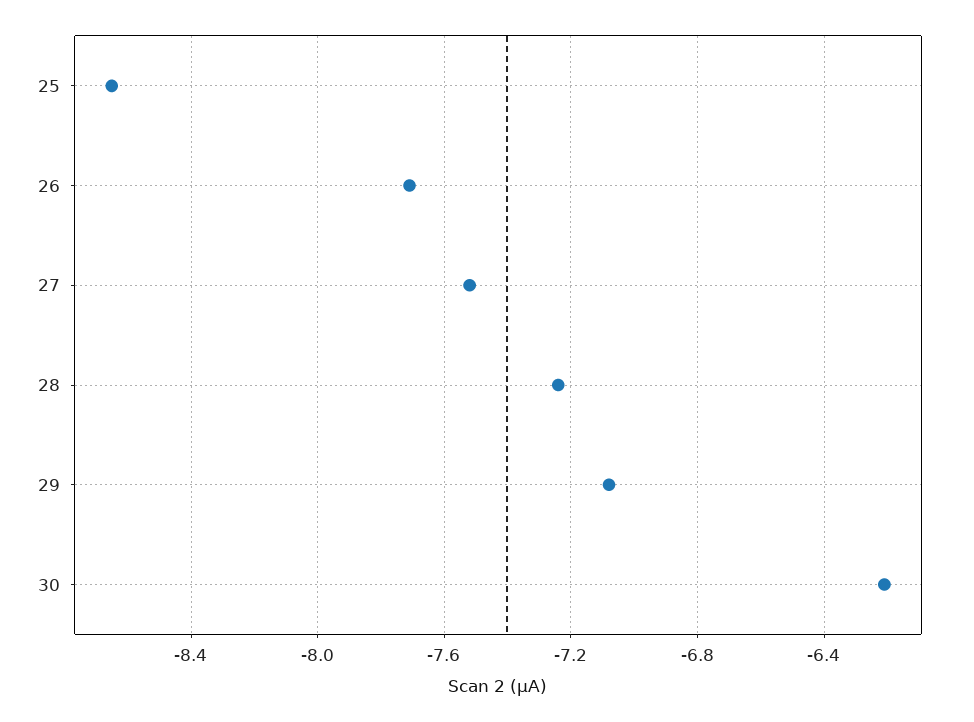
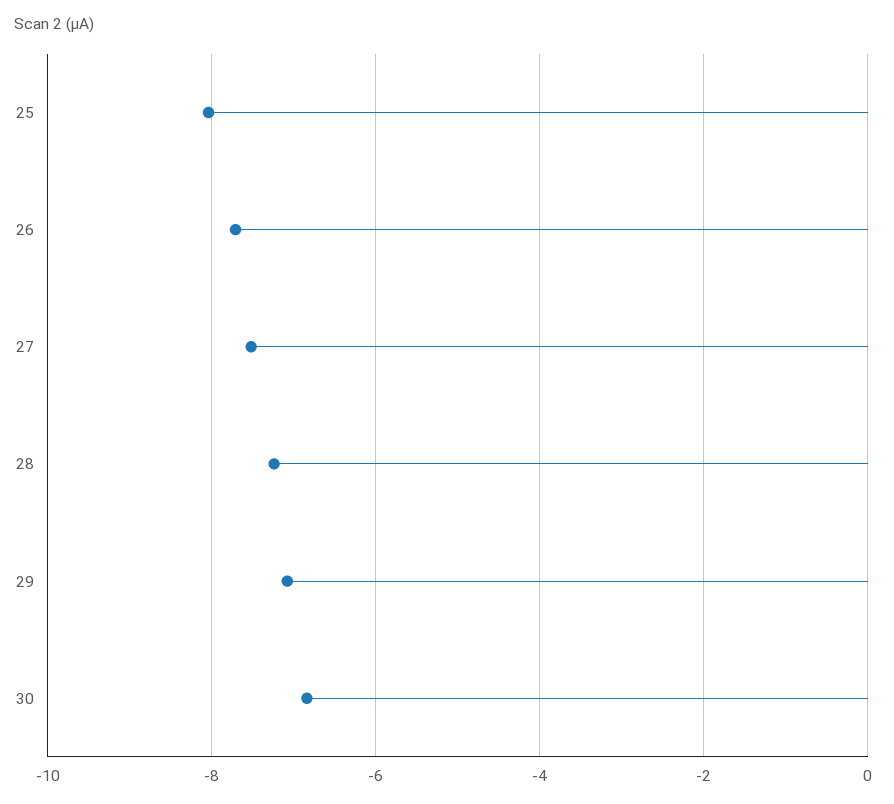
  {
-   "25": -8.65,
+   "25": -8,
    "26": -7.7,
    "27": -7.5,
    "28": -7.25,
    "29": -7.1,
-   "30": -6.2
+   "30": -6.8
  }

